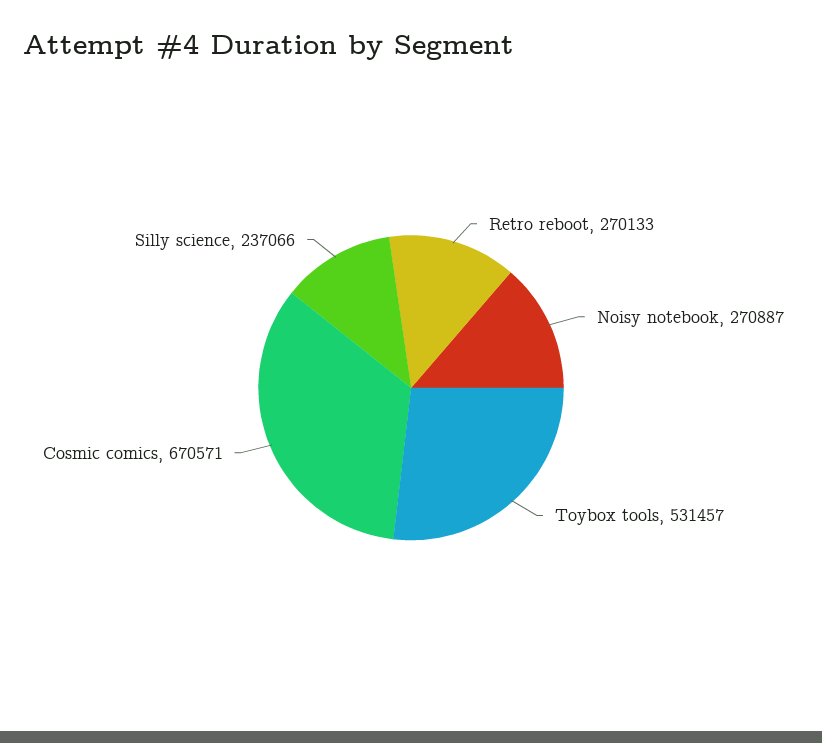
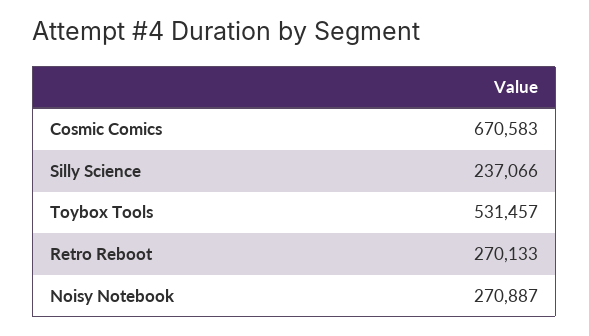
  {
    "Retro reboot": 270133,
    "Noisy notebook": 270887,
    "Toybox tools": 531457,
-   "Cosmic comics": 670571,
+   "Cosmic comics": 670583,
    "Silly science": 237066
  }

